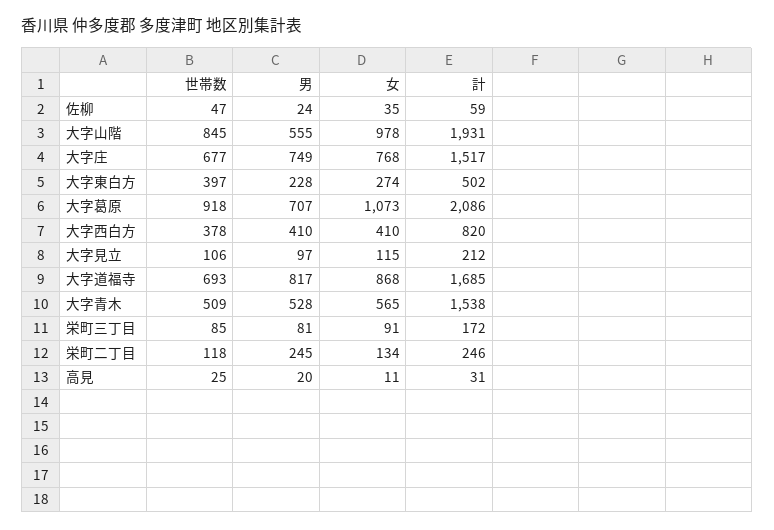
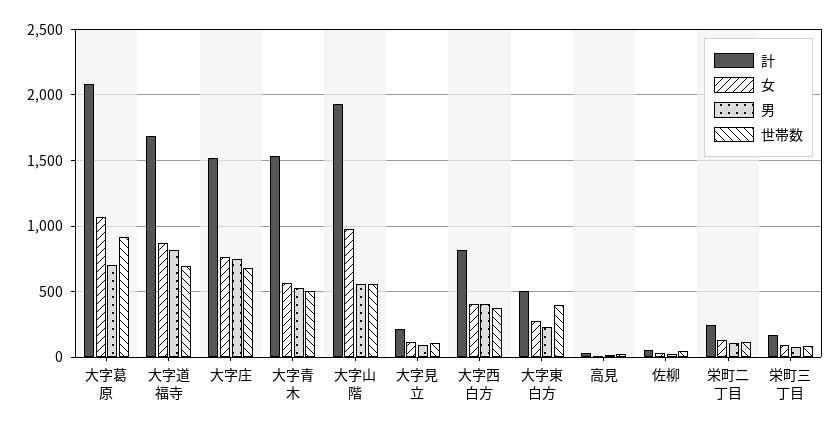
  {
    "世帯数": {
      "佐柳": 47,
-     "大字山階": 845,
+     "大字山階": 550,
      "大字庄": 677,
      "大字東白方": 397,
      "大字葛原": 918,
      "大字西白方": 378,
      "大字見立": 106,
      "大字道福寺": 693,
      "大字青木": 509,
      "栄町三丁目": 85,
      "栄町二丁目": 118,
      "高見": 25
    },
    "男": {
      "佐柳": 24,
      "大字山階": 555,
      "大字庄": 749,
      "大字東白方": 228,
      "大字葛原": 707,
      "大字西白方": 410,
      "大字見立": 97,
      "大字道福寺": 817,
      "大字青木": 528,
      "栄町三丁目": 81,
-     "栄町二丁目": 245,
+     "栄町二丁目": 100,
      "高見": 20
    },
    "女": {
      "佐柳": 35,
      "大字山階": 978,
      "大字庄": 768,
      "大字東白方": 274,
      "大字葛原": 1073,
      "大字西白方": 410,
      "大字見立": 115,
      "大字道福寺": 868,
      "大字青木": 565,
      "栄町三丁目": 91,
      "栄町二丁目": 134,
      "高見": 11
    },
    "計": {
      "佐柳": 59,
      "大字山階": 1931,
      "大字庄": 1517,
      "大字東白方": 502,
      "大字葛原": 2086,
      "大字西白方": 820,
      "大字見立": 212,
      "大字道福寺": 1685,
      "大字青木": 1538,
      "栄町三丁目": 172,
      "栄町二丁目": 246,
      "高見": 31
    }
  }

